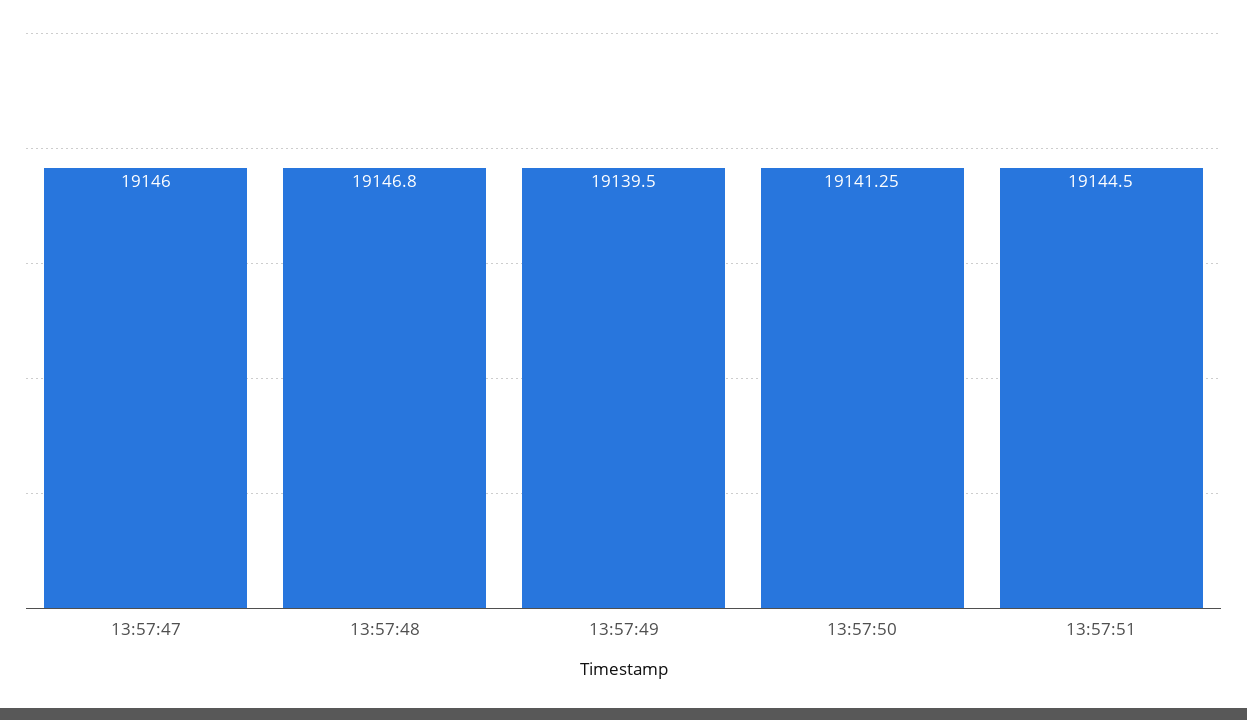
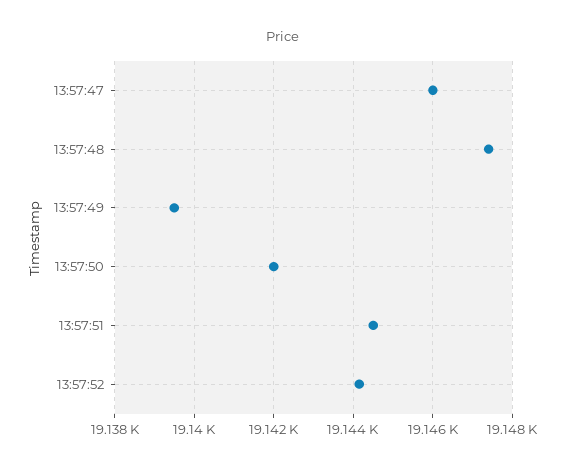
  {
    "13:57:47": 19146,
-   "13:57:48": 19146.8,
+   "13:57:48": 19147.4,
    "13:57:49": 19139.5,
-   "13:57:50": 19141.25,
+   "13:57:50": 19142,
-   "13:57:51": 19144.5
+   "13:57:51": 19144.5,
+   "13:57:52": 19144.2
  }

